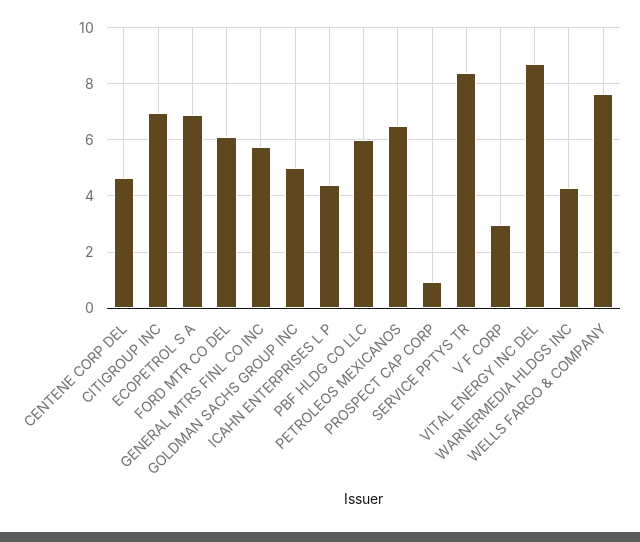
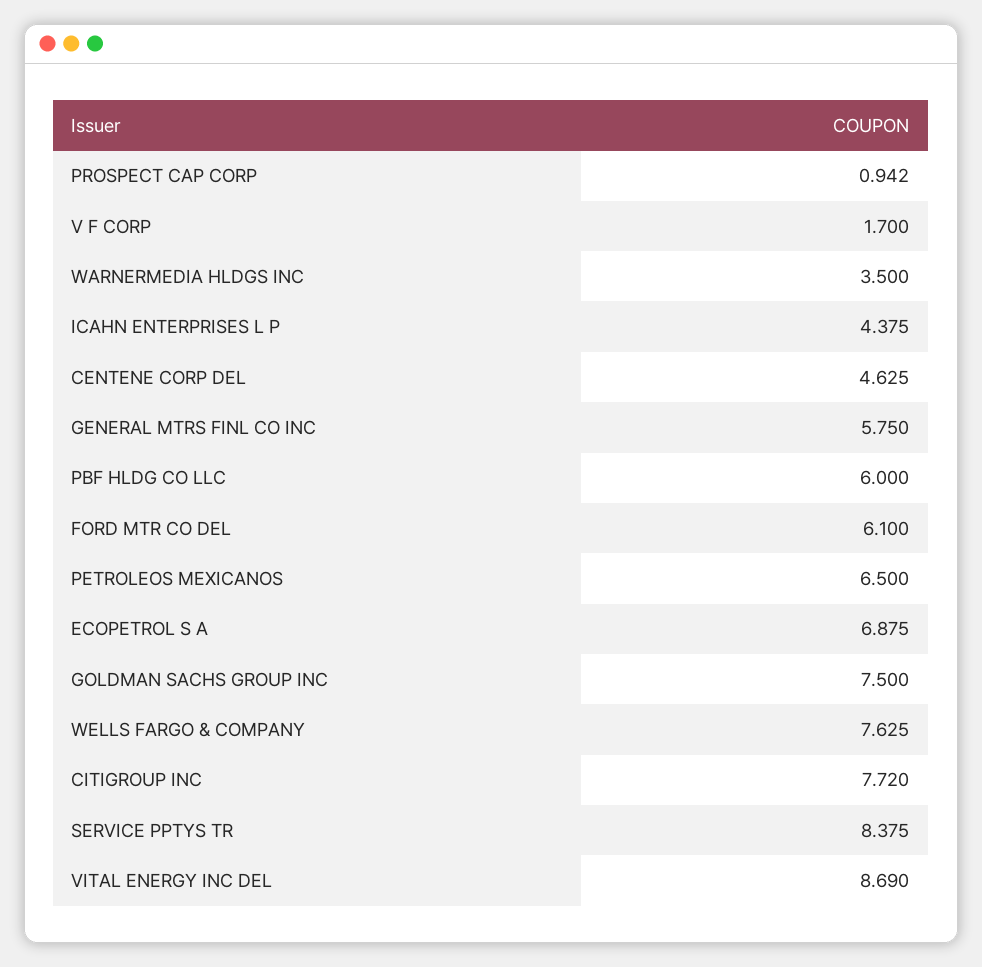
  {
    "CENTENE CORP DEL": 4.625,
-   "CITIGROUP INC": 7,
+   "CITIGROUP INC": 7.72,
    "ECOPETROL S A": 6.875,
    "FORD MTR CO DEL": 6.1,
    "GENERAL MTRS FINL CO INC": 5.75,
-   "GOLDMAN SACHS GROUP INC": 5,
+   "GOLDMAN SACHS GROUP INC": 7.5,
    "ICAHN ENTERPRISES L P": 4.375,
    "PBF HLDG CO LLC": 6,
    "PETROLEOS MEXICANOS": 6.5,
    "PROSPECT CAP CORP": 0.942,
    "SERVICE PPTYS TR": 8.375,
-   "V F CORP": 3,
+   "V F CORP": 1.7,
    "VITAL ENERGY INC DEL": 8.69,
-   "WARNERMEDIA HLDGS INC": 4.25,
+   "WARNERMEDIA HLDGS INC": 3.5,
    "WELLS FARGO & COMPANY": 7.625
  }

